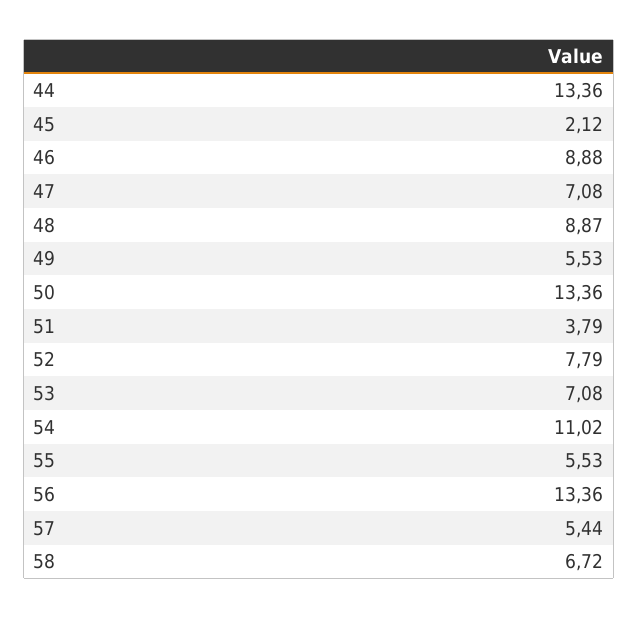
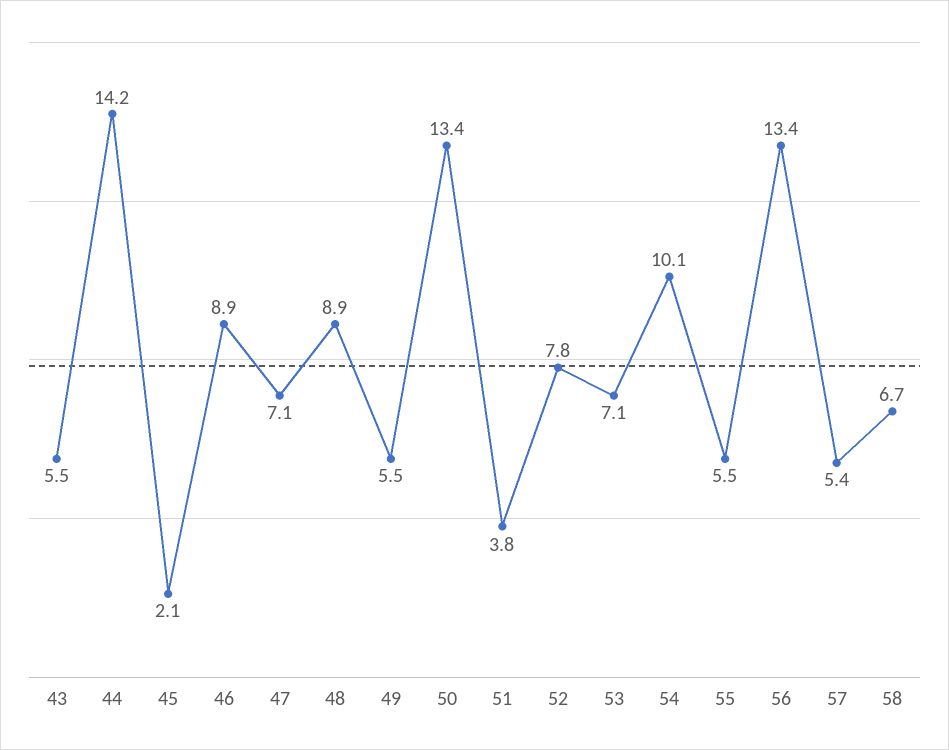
  {
-   "44": 13.36,
+   "44": 14.2,
    "45": 2.12,
    "46": 8.88,
    "47": 7.08,
    "48": 8.87,
    "49": 5.53,
    "50": 13.36,
    "51": 3.79,
    "52": 7.79,
    "53": 7.08,
-   "54": 11.02,
+   "54": 10.1,
    "55": 5.53,
    "56": 13.36,
    "57": 5.44,
-   "58": 6.72
+   "58": 6.72,
+   "43": 5.5
  }

